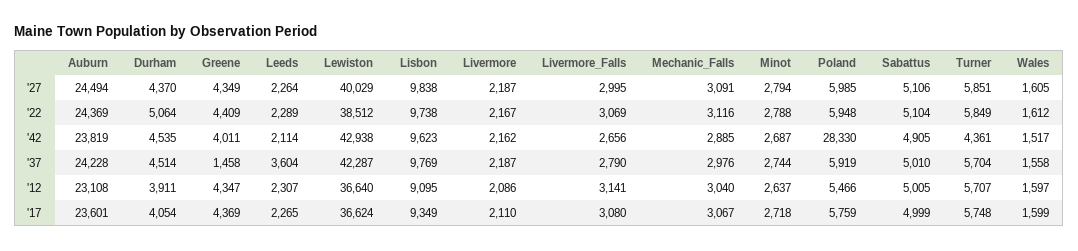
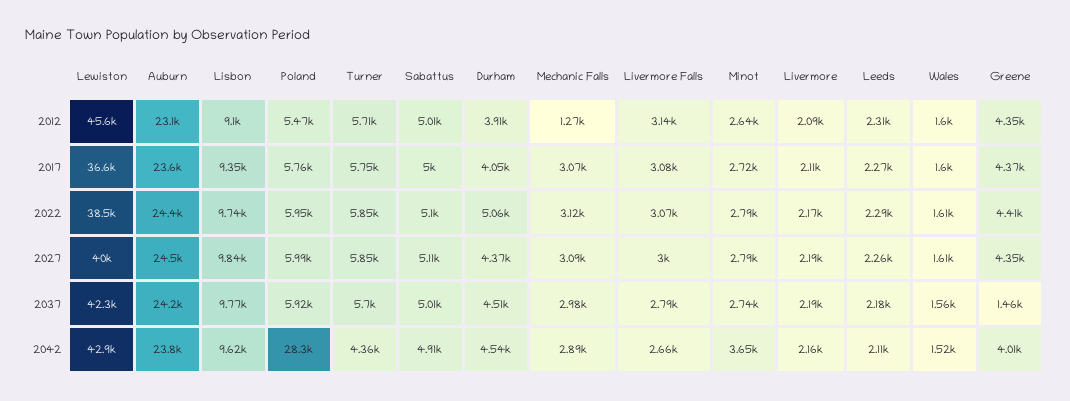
  {
    "Auburn": {
      "'27": 24494,
      "'22": 24369,
      "'42": 23819,
      "'37": 24228,
      "'12": 23108,
      "'17": 23601
    },
    "Durham": {
      "'27": 4370,
      "'22": 5064,
      "'42": 4535,
      "'37": 4514,
      "'12": 3911,
      "'17": 4054
    },
    "Greene": {
      "'27": 4349,
      "'22": 4409,
      "'42": 4011,
      "'37": 1458,
      "'12": 4347,
      "'17": 4369
    },
    "Leeds": {
      "'27": 2264,
      "'22": 2289,
      "'42": 2114,
-     "'37": 3604,
+     "'37": 2180,
      "'12": 2307,
      "'17": 2265
    },
    "Lewiston": {
      "'27": 40029,
      "'22": 38512,
      "'42": 42938,
      "'37": 42287,
-     "'12": 36640,
+     "'12": 45600,
      "'17": 36624
    },
    "Lisbon": {
      "'27": 9838,
      "'22": 9738,
      "'42": 9623,
      "'37": 9769,
      "'12": 9095,
      "'17": 9349
    },
    "Livermore": {
      "'27": 2187,
      "'22": 2167,
      "'42": 2162,
      "'37": 2187,
      "'12": 2086,
      "'17": 2110
    },
    "Livermore_Falls": {
      "'27": 2995,
      "'22": 3069,
      "'42": 2656,
      "'37": 2790,
      "'12": 3141,
      "'17": 3080
    },
    "Mechanic_Falls": {
      "'27": 3091,
      "'22": 3116,
      "'42": 2885,
      "'37": 2976,
-     "'12": 3040,
+     "'12": 1270,
      "'17": 3067
    },
    "Minot": {
      "'27": 2794,
      "'22": 2788,
-     "'42": 2687,
+     "'42": 3650,
      "'37": 2744,
      "'12": 2637,
      "'17": 2718
    },
    "Poland": {
      "'27": 5985,
      "'22": 5948,
      "'42": 28330,
      "'37": 5919,
      "'12": 5466,
      "'17": 5759
    },
    "Sabattus": {
      "'27": 5106,
      "'22": 5104,
      "'42": 4905,
      "'37": 5010,
      "'12": 5005,
      "'17": 4999
    },
    "Turner": {
      "'27": 5851,
      "'22": 5849,
      "'42": 4361,
      "'37": 5704,
      "'12": 5707,
      "'17": 5748
    },
    "Wales": {
      "'27": 1605,
      "'22": 1612,
      "'42": 1517,
      "'37": 1558,
      "'12": 1597,
      "'17": 1599
    }
  }

